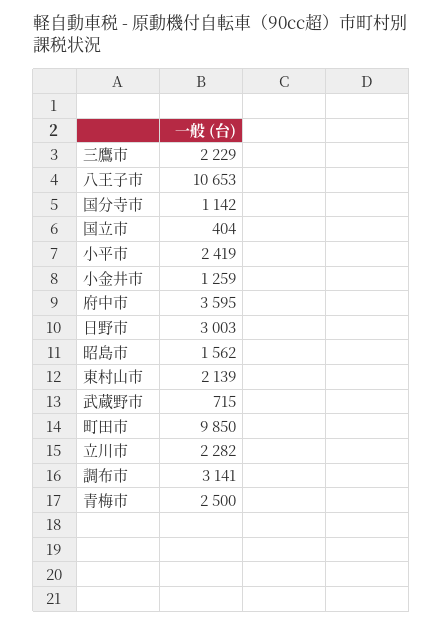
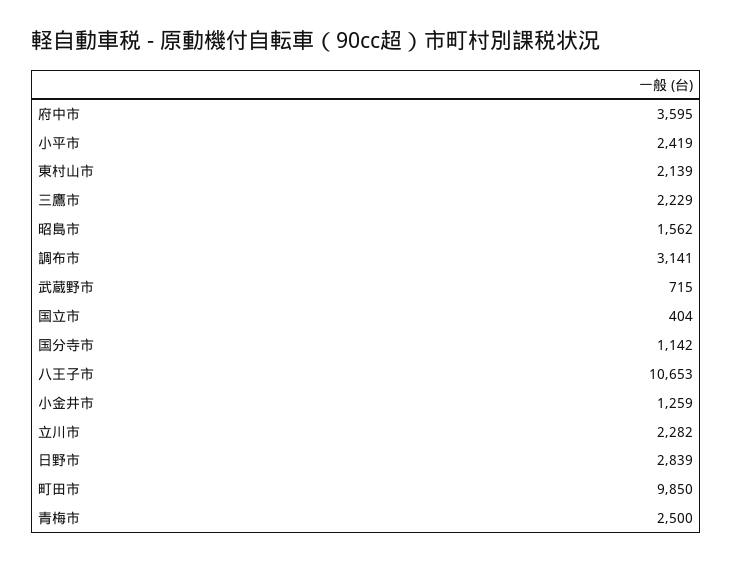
  {
    "三鷹市": 2229,
    "八王子市": 10653,
    "国分寺市": 1142,
    "国立市": 404,
    "小平市": 2419,
    "小金井市": 1259,
    "府中市": 3595,
-   "日野市": 3003,
+   "日野市": 2839,
    "昭島市": 1562,
    "東村山市": 2139,
    "武蔵野市": 715,
    "町田市": 9850,
    "立川市": 2282,
    "調布市": 3141,
    "青梅市": 2500
  }

